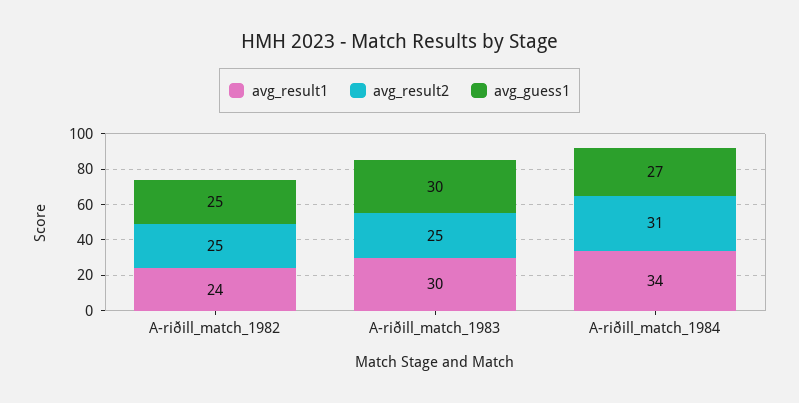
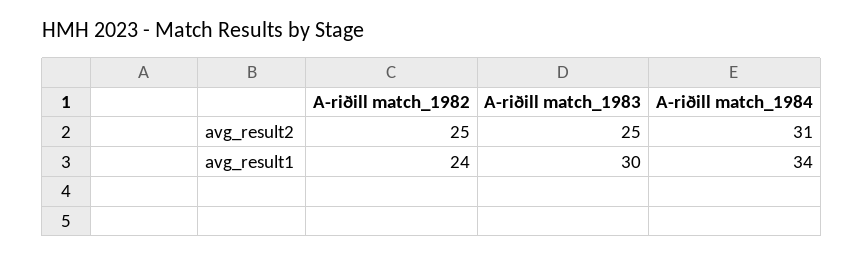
  {
    "avg_result1": {
      "A-riðill_match_1982": 24,
      "A-riðill_match_1983": 30,
      "A-riðill_match_1984": 34
    },
    "avg_result2": {
      "A-riðill_match_1982": 25,
      "A-riðill_match_1983": 25,
      "A-riðill_match_1984": 31
-   },
+   }
-   "avg_guess1": {
-     "A-riðill_match_1982": 25,
-     "A-riðill_match_1983": 30,
-     "A-riðill_match_1984": 27
-   }
  }

